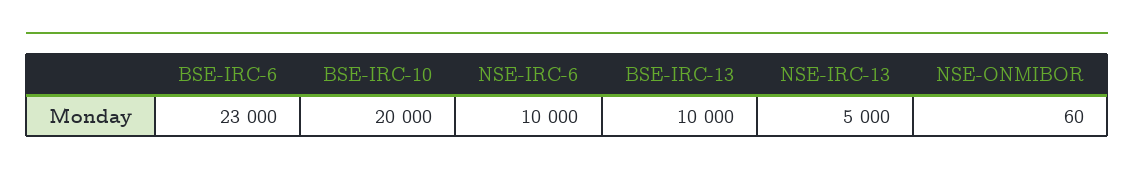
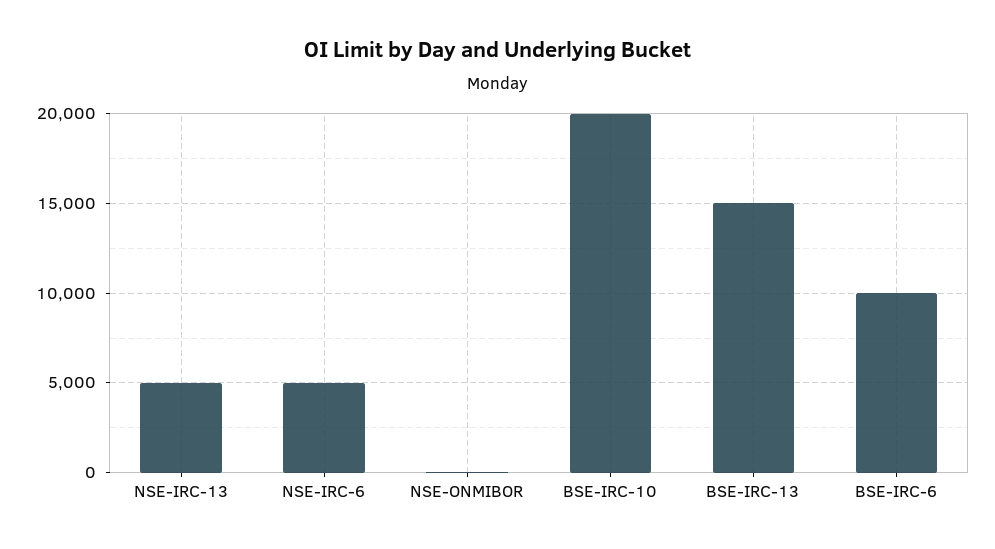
  {
-   "BSE-IRC-6": 23000,
+   "BSE-IRC-6": 10000,
    "BSE-IRC-10": 20000,
-   "NSE-IRC-6": 10000,
+   "NSE-IRC-6": 5000,
-   "BSE-IRC-13": 10000,
+   "BSE-IRC-13": 15000,
    "NSE-IRC-13": 5000,
    "NSE-ONMIBOR": 60
  }

